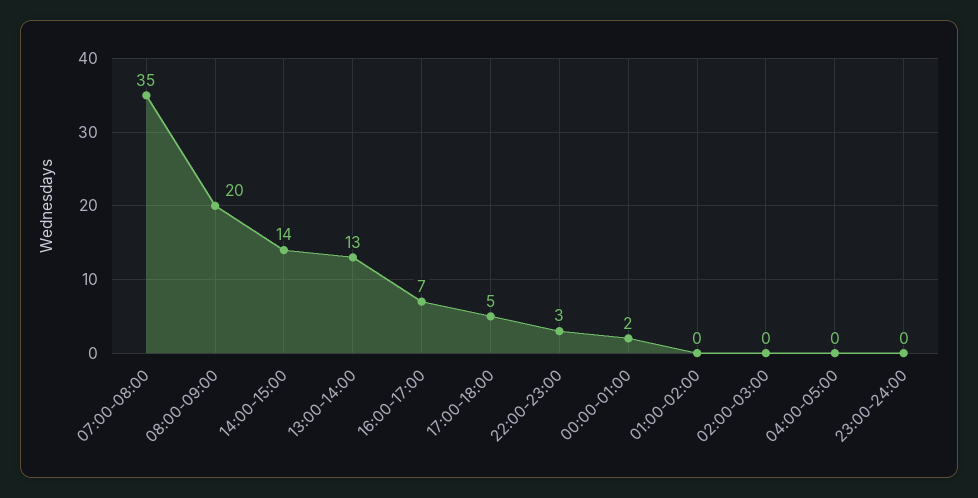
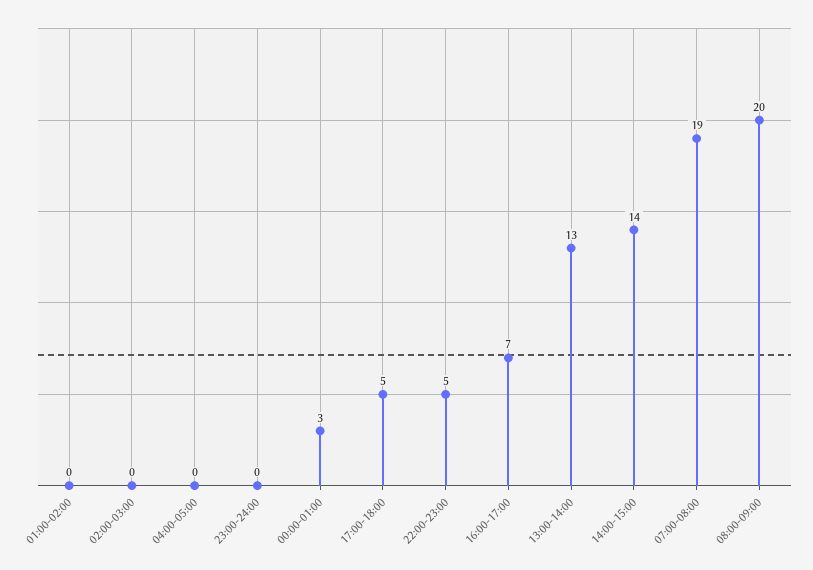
  {
-   "07:00-08:00": 35,
+   "07:00-08:00": 19,
    "08:00-09:00": 20,
    "14:00-15:00": 14,
    "13:00-14:00": 13,
    "16:00-17:00": 7,
    "17:00-18:00": 5,
-   "22:00-23:00": 3,
+   "22:00-23:00": 5,
-   "00:00-01:00": 2,
+   "00:00-01:00": 3,
    "01:00-02:00": 0,
    "02:00-03:00": 0,
    "04:00-05:00": 0,
    "23:00-24:00": 0
  }

